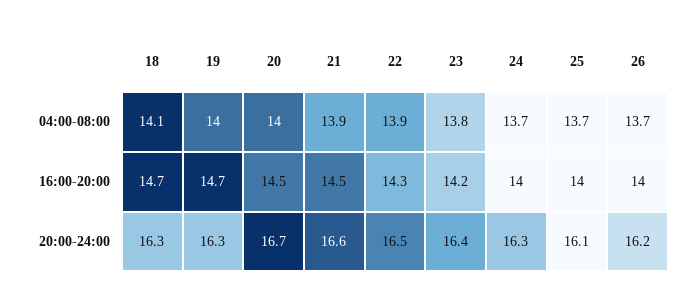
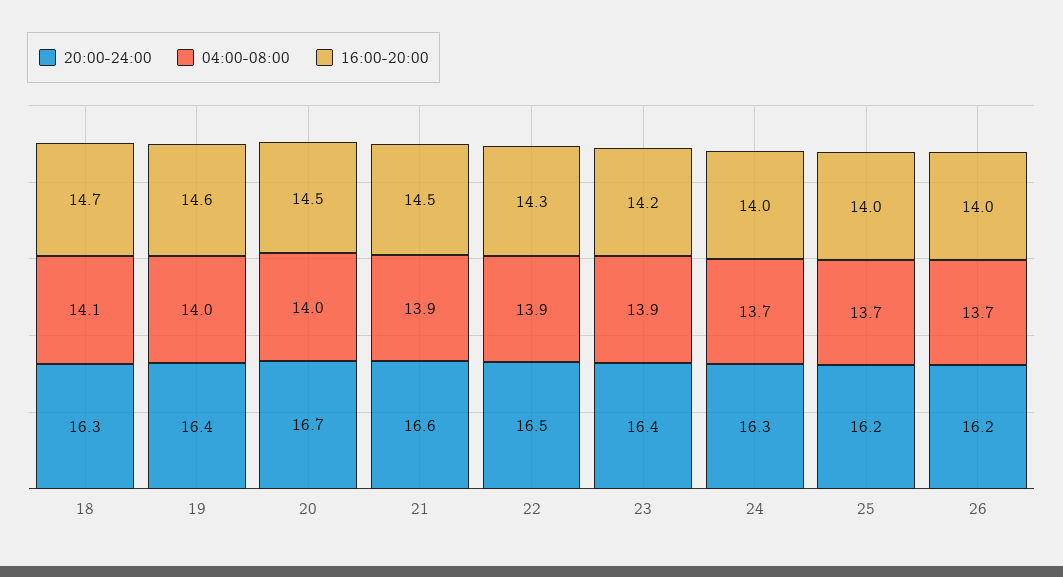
  {
    "04:00-08:00": {
      "18": 14.1,
      "19": 14,
      "20": 14,
      "21": 13.9,
      "22": 13.9,
-     "23": 13.8,
+     "23": 13.9,
      "24": 13.7,
      "25": 13.7,
      "26": 13.7
    },
    "16:00-20:00": {
      "18": 14.7,
-     "19": 14.7,
+     "19": 14.6,
      "20": 14.5,
      "21": 14.5,
      "22": 14.3,
      "23": 14.2,
      "24": 14,
      "25": 14,
      "26": 14
    },
    "20:00-24:00": {
      "18": 16.3,
-     "19": 16.3,
+     "19": 16.4,
      "20": 16.7,
      "21": 16.6,
      "22": 16.5,
      "23": 16.4,
      "24": 16.3,
-     "25": 16.1,
+     "25": 16.2,
      "26": 16.2
    }
  }

